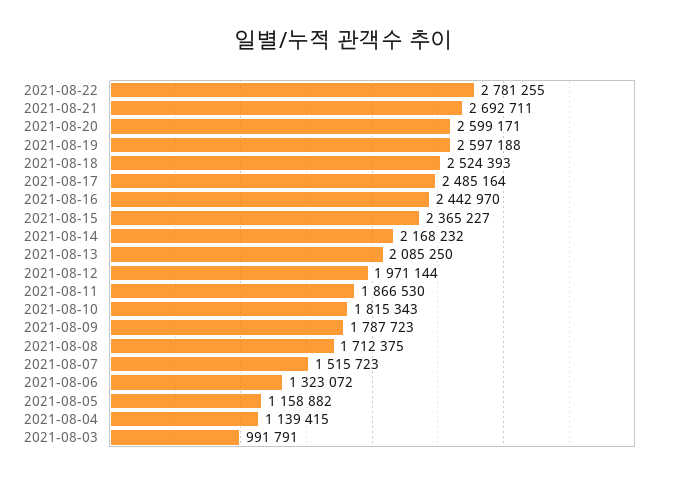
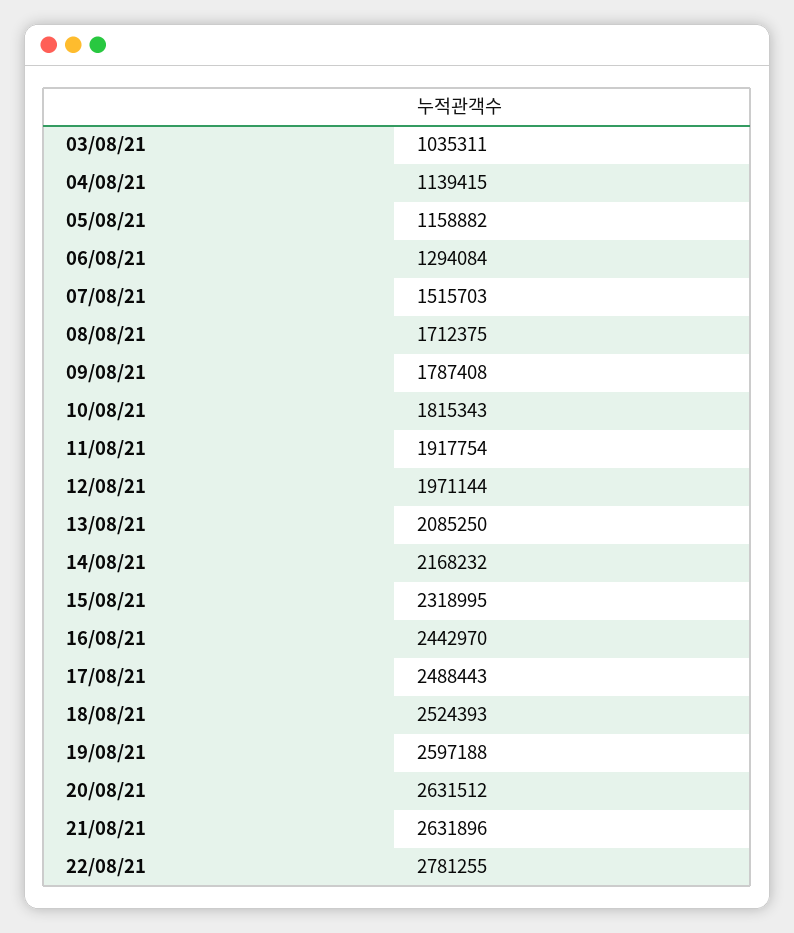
  {
    "2021-08-22": 2781255,
-   "2021-08-21": 2692711,
+   "2021-08-21": 2631896,
-   "2021-08-20": 2599171,
+   "2021-08-20": 2631512,
    "2021-08-19": 2597188,
    "2021-08-18": 2524393,
-   "2021-08-17": 2485164,
+   "2021-08-17": 2488443,
    "2021-08-16": 2442970,
-   "2021-08-15": 2365227,
+   "2021-08-15": 2318995,
    "2021-08-14": 2168232,
    "2021-08-13": 2085250,
    "2021-08-12": 1971144,
-   "2021-08-11": 1866530,
+   "2021-08-11": 1917754,
    "2021-08-10": 1815343,
-   "2021-08-09": 1787723,
+   "2021-08-09": 1787408,
    "2021-08-08": 1712375,
-   "2021-08-07": 1515723,
+   "2021-08-07": 1515703,
-   "2021-08-06": 1323072,
+   "2021-08-06": 1294084,
    "2021-08-05": 1158882,
    "2021-08-04": 1139415,
-   "2021-08-03": 991791
+   "2021-08-03": 1035311
  }

